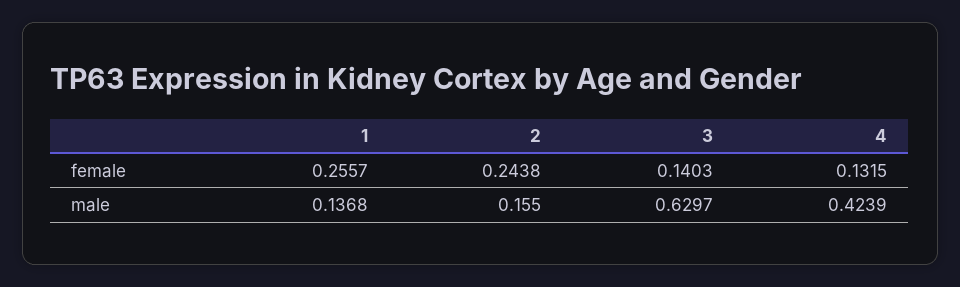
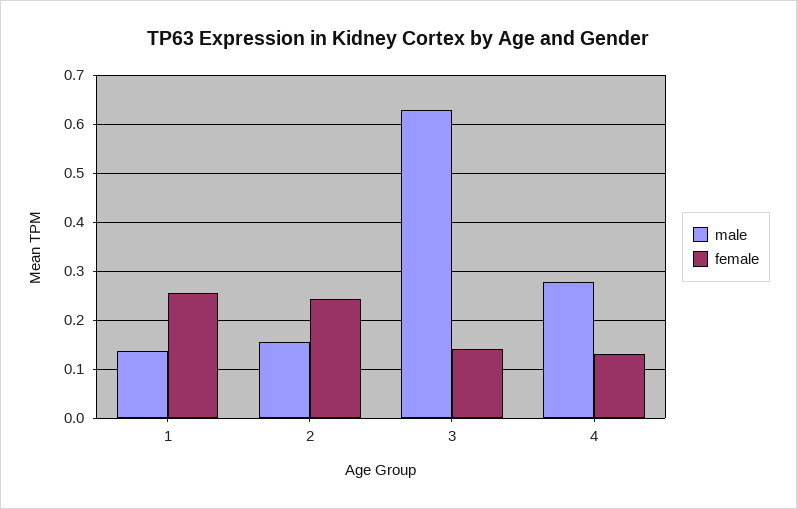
  {
    "female": {
      "1": 0.2557,
      "2": 0.2438,
      "3": 0.1403,
      "4": 0.1315
    },
    "male": {
      "1": 0.1368,
      "2": 0.155,
      "3": 0.6297,
-     "4": 0.4239
+     "4": 0.28
    }
  }

